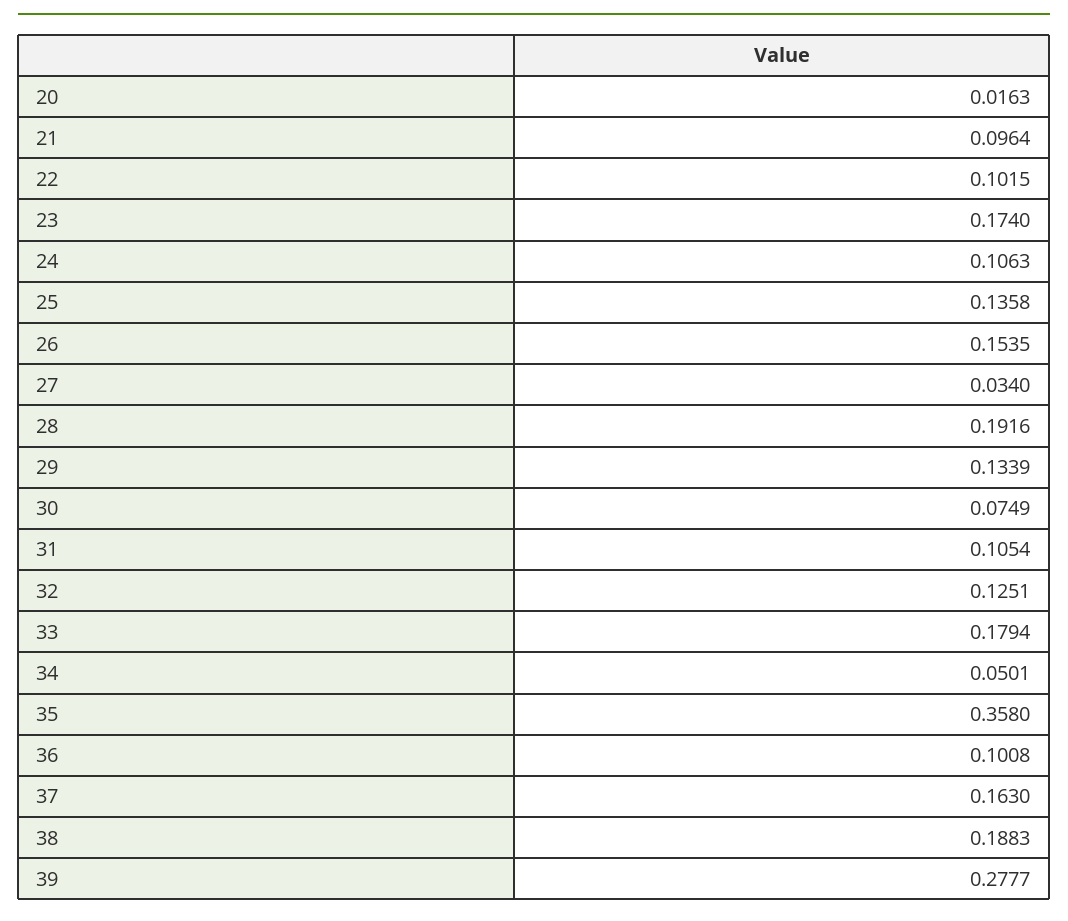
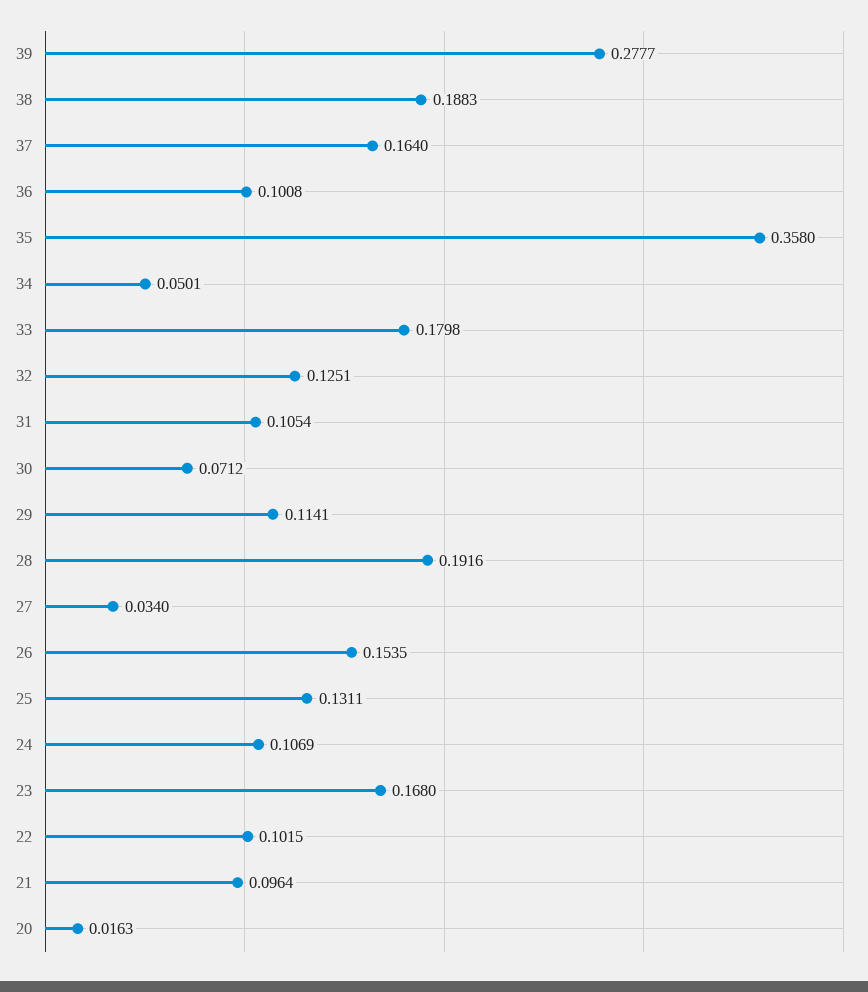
  {
    "20": 0.0163,
    "21": 0.0964,
    "22": 0.1015,
-   "23": 0.174,
+   "23": 0.168,
-   "24": 0.1063,
+   "24": 0.1069,
-   "25": 0.1358,
+   "25": 0.1311,
    "26": 0.1535,
    "27": 0.034,
    "28": 0.1916,
-   "29": 0.1339,
+   "29": 0.1141,
-   "30": 0.0749,
+   "30": 0.0712,
    "31": 0.1054,
    "32": 0.1251,
-   "33": 0.1794,
+   "33": 0.1798,
    "34": 0.0501,
    "35": 0.358,
    "36": 0.1008,
-   "37": 0.163,
+   "37": 0.164,
    "38": 0.1883,
    "39": 0.2777
  }

